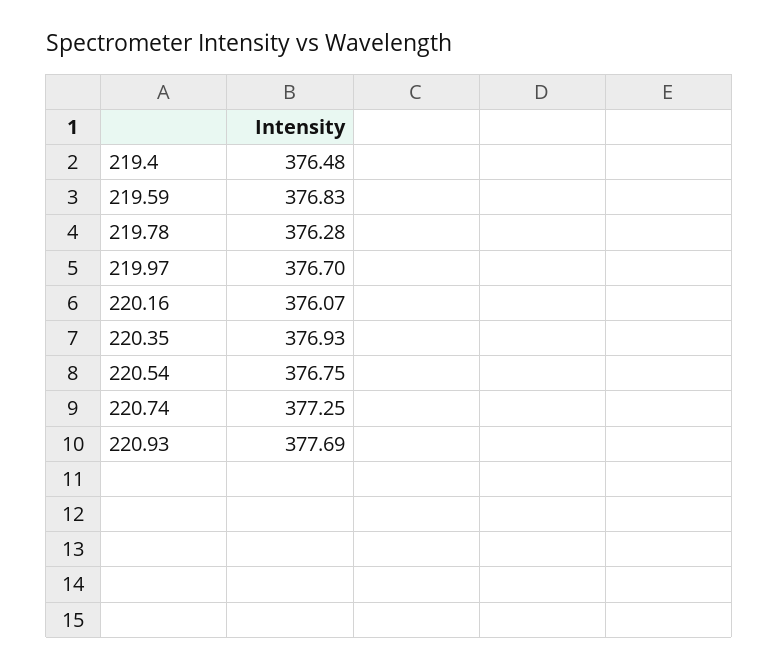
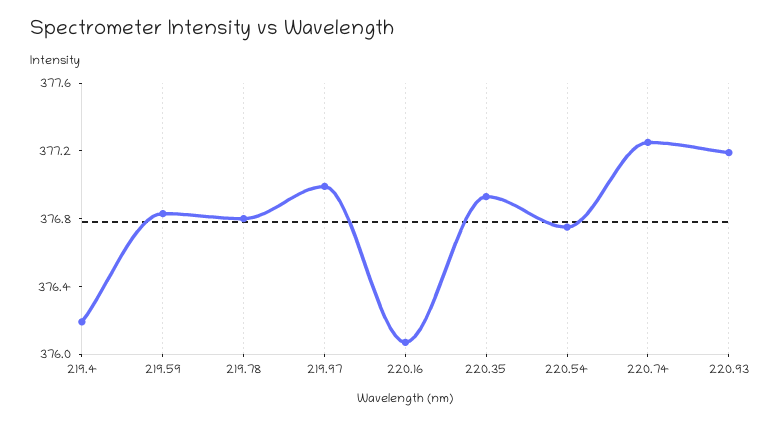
  {
-   "219.4": 376.48,
+   "219.4": 376.2,
    "219.59": 376.83,
-   "219.78": 376.28,
+   "219.78": 376.8,
-   "219.97": 376.7,
+   "219.97": 377,
    "220.16": 376.07,
    "220.35": 376.93,
    "220.54": 376.75,
    "220.74": 377.25,
-   "220.93": 377.69
+   "220.93": 377.2
  }

